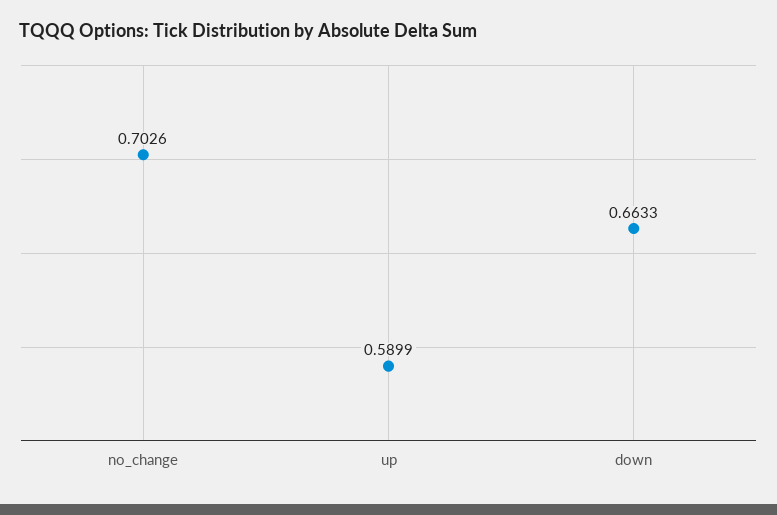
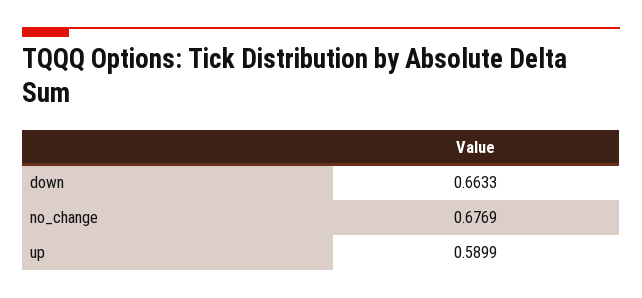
  {
-   "no_change": 0.7026,
+   "no_change": 0.6769,
    "up": 0.5899,
    "down": 0.6633
  }

